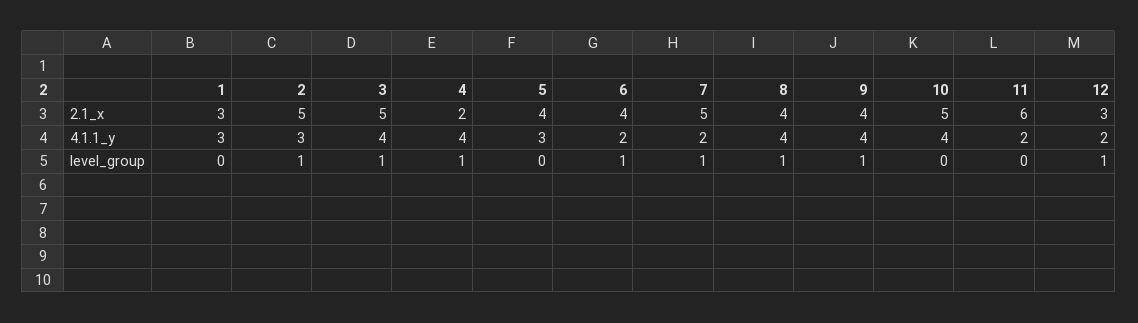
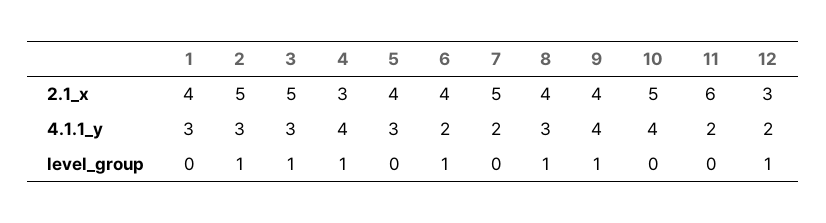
  {
    "1": {
-     "2.1_x": 3,
+     "2.1_x": 4,
      "4.1.1_y": 3,
      "level_group": 0
    },
    "2": {
      "2.1_x": 5,
      "4.1.1_y": 3,
      "level_group": 1
    },
    "3": {
      "2.1_x": 5,
-     "4.1.1_y": 4,
+     "4.1.1_y": 3,
      "level_group": 1
    },
    "4": {
-     "2.1_x": 2,
+     "2.1_x": 3,
      "4.1.1_y": 4,
      "level_group": 1
    },
    "5": {
      "2.1_x": 4,
      "4.1.1_y": 3,
      "level_group": 0
    },
    "6": {
      "2.1_x": 4,
      "4.1.1_y": 2,
      "level_group": 1
    },
    "7": {
      "2.1_x": 5,
      "4.1.1_y": 2,
-     "level_group": 1
+     "level_group": 0
    },
    "8": {
      "2.1_x": 4,
-     "4.1.1_y": 4,
+     "4.1.1_y": 3,
      "level_group": 1
    },
    "9": {
      "2.1_x": 4,
      "4.1.1_y": 4,
      "level_group": 1
    },
    "10": {
      "2.1_x": 5,
      "4.1.1_y": 4,
      "level_group": 0
    },
    "11": {
      "2.1_x": 6,
      "4.1.1_y": 2,
      "level_group": 0
    },
    "12": {
      "2.1_x": 3,
      "4.1.1_y": 2,
      "level_group": 1
    }
  }

